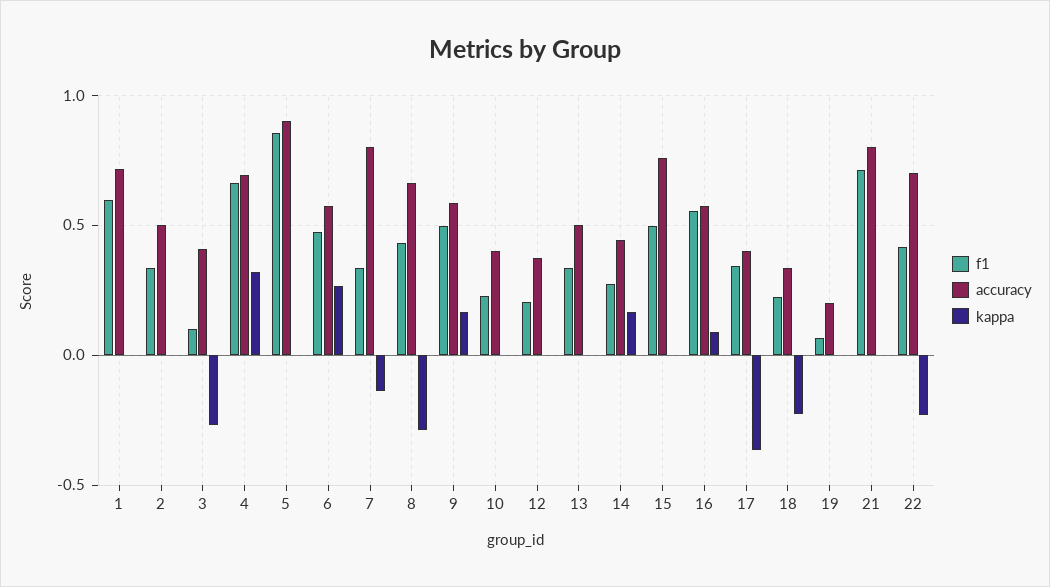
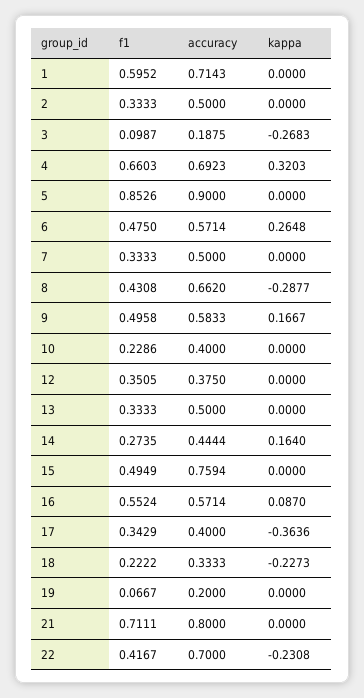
  {
    "f1": {
      "1": 0.5952,
      "2": 0.3333,
      "3": 0.0987,
      "4": 0.6603,
      "5": 0.8526,
      "6": 0.475,
      "7": 0.3333,
      "8": 0.4308,
      "9": 0.4958,
      "10": 0.2286,
-     "12": 0.2,
+     "12": 0.3505,
      "13": 0.3333,
      "14": 0.2735,
      "15": 0.4949,
      "16": 0.5524,
      "17": 0.3429,
      "18": 0.2222,
      "19": 0.0667,
      "21": 0.7111,
      "22": 0.4167
    },
    "accuracy": {
      "1": 0.7143,
      "2": 0.5,
-     "3": 0.4,
+     "3": 0.1875,
      "4": 0.6923,
      "5": 0.9,
      "6": 0.5714,
-     "7": 0.8,
+     "7": 0.5,
      "8": 0.662,
      "9": 0.5833,
      "10": 0.4,
      "12": 0.375,
      "13": 0.5,
      "14": 0.4444,
      "15": 0.7594,
      "16": 0.5714,
      "17": 0.4,
      "18": 0.3333,
      "19": 0.2,
      "21": 0.8,
      "22": 0.7
    },
    "kappa": {
      "1": 0,
      "2": 0,
      "3": -0.2683,
      "4": 0.3203,
      "5": 0,
      "6": 0.2648,
-     "7": -0.15,
+     "7": 0,
      "8": -0.2877,
      "9": 0.1667,
      "10": 0,
      "12": 0,
      "13": 0,
      "14": 0.164,
      "15": 0,
      "16": 0.087,
      "17": -0.3636,
      "18": -0.2273,
      "19": 0,
      "21": 0,
      "22": -0.2308
    }
  }

